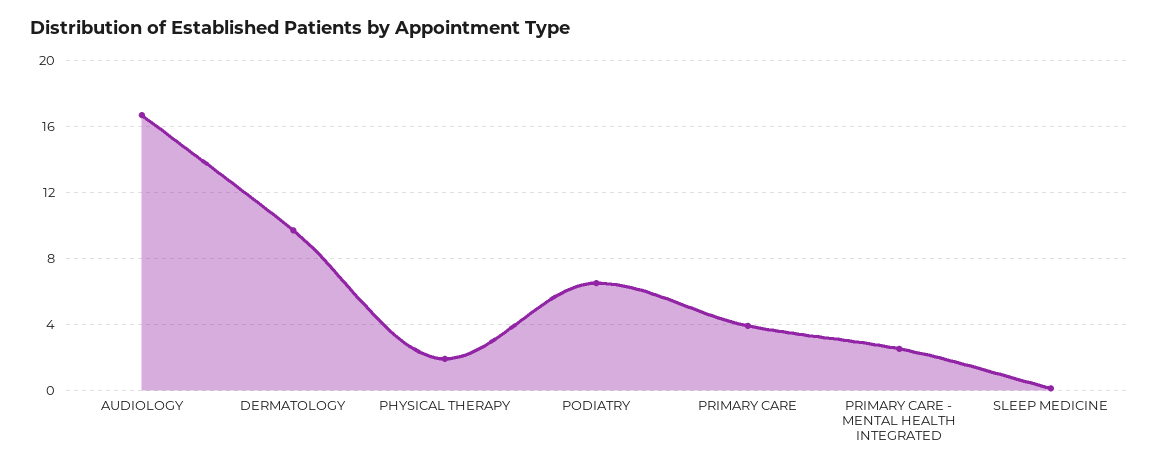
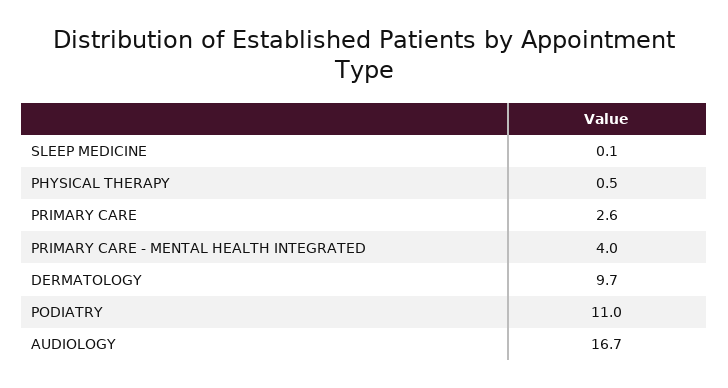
  {
    "AUDIOLOGY": 16.7,
    "DERMATOLOGY": 9.7,
-   "PHYSICAL THERAPY": 2,
+   "PHYSICAL THERAPY": 0.5,
-   "PODIATRY": 6.5,
+   "PODIATRY": 11,
-   "PRIMARY CARE": 4,
+   "PRIMARY CARE": 2.6,
-   "PRIMARY CARE - MENTAL HEALTH INTEGRATED": 2.5,
+   "PRIMARY CARE - MENTAL HEALTH INTEGRATED": 4,
    "SLEEP MEDICINE": 0.1
  }

